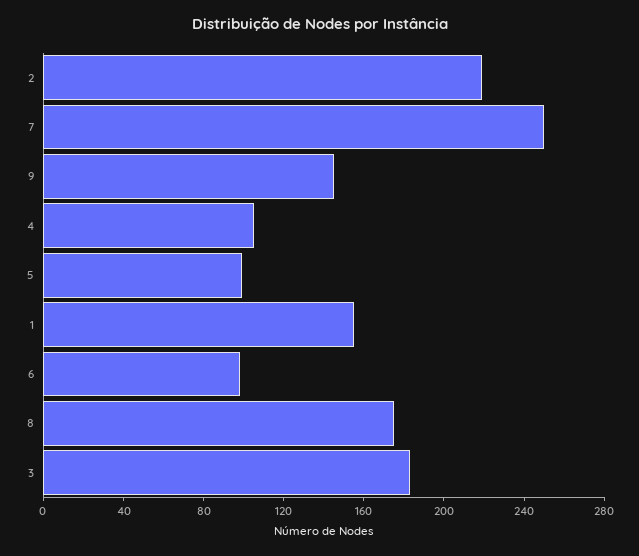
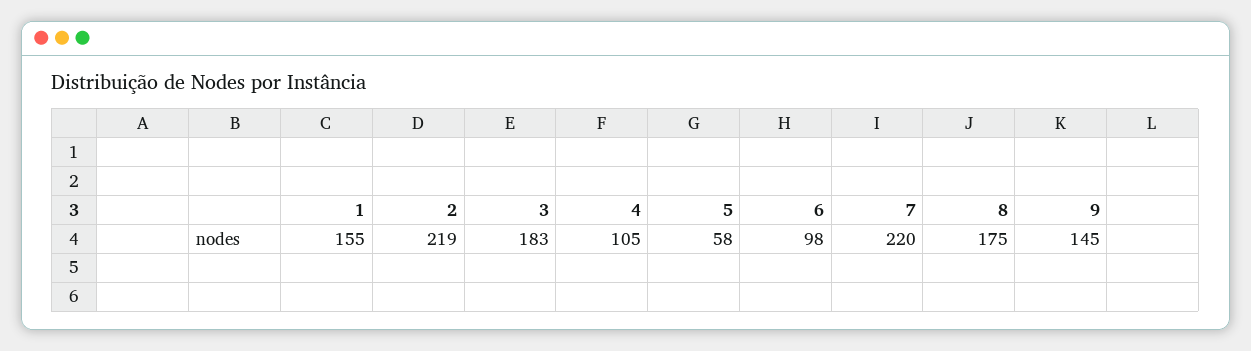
  {
    "2": 219,
-   "7": 250,
+   "7": 220,
    "9": 145,
    "4": 105,
-   "5": 100,
+   "5": 58,
    "1": 155,
    "6": 98,
    "8": 175,
    "3": 183
  }

